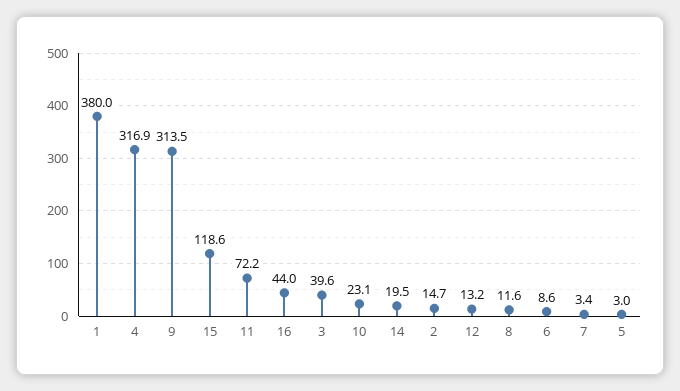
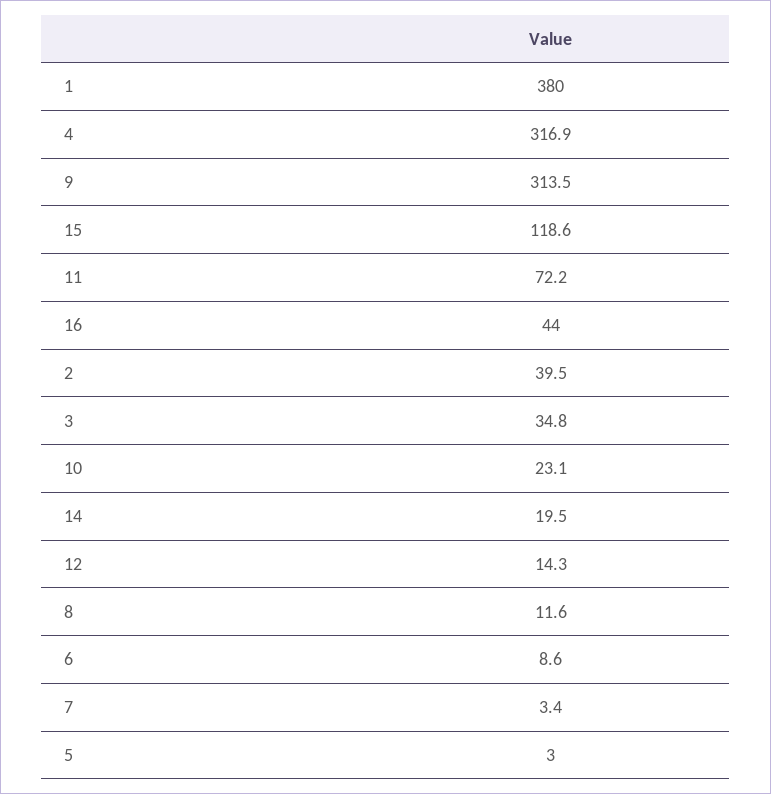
  {
    "1": 380,
    "4": 316.9,
    "9": 313.5,
    "15": 118.6,
    "11": 72.2,
    "16": 44,
-   "3": 39.6,
+   "3": 34.8,
    "10": 23.1,
    "14": 19.5,
-   "2": 14.7,
+   "2": 39.5,
-   "12": 13.2,
+   "12": 14.3,
    "8": 11.6,
    "6": 8.6,
    "7": 3.4,
    "5": 3
  }

